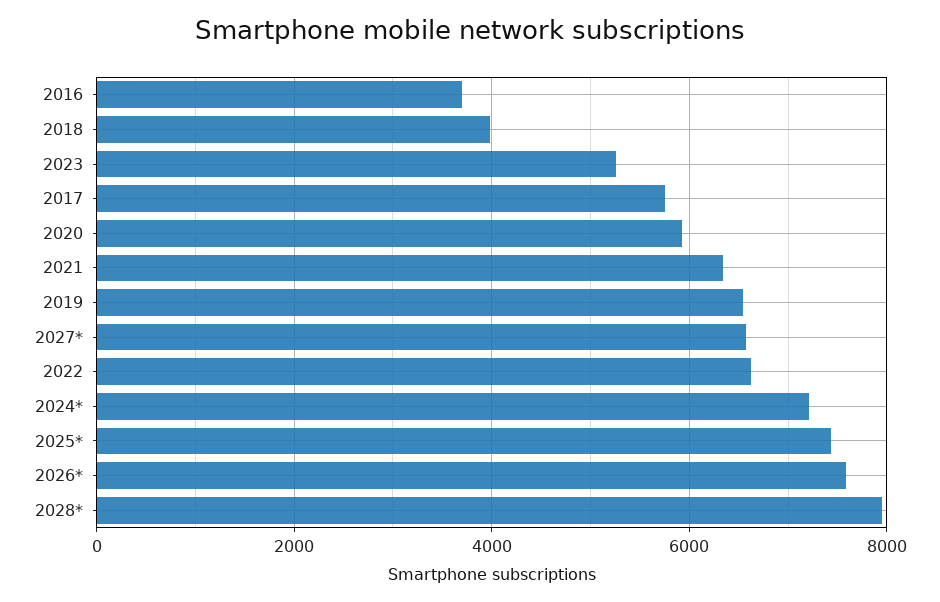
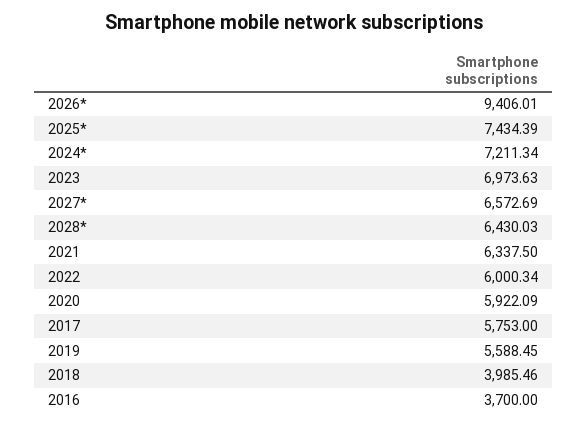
  {
    "2016": 3700,
    "2018": 3985.46,
-   "2023": 5200,
+   "2023": 6973.63,
    "2017": 5753,
    "2020": 5922.09,
    "2021": 6337.5,
-   "2019": 6600,
+   "2019": 5588.45,
    "2027*": 6572.69,
-   "2022": 6600,
+   "2022": 6000.34,
    "2024*": 7211.34,
    "2025*": 7434.39,
-   "2026*": 7600,
+   "2026*": 9406.01,
-   "2028*": 8000
+   "2028*": 6430.03
  }

